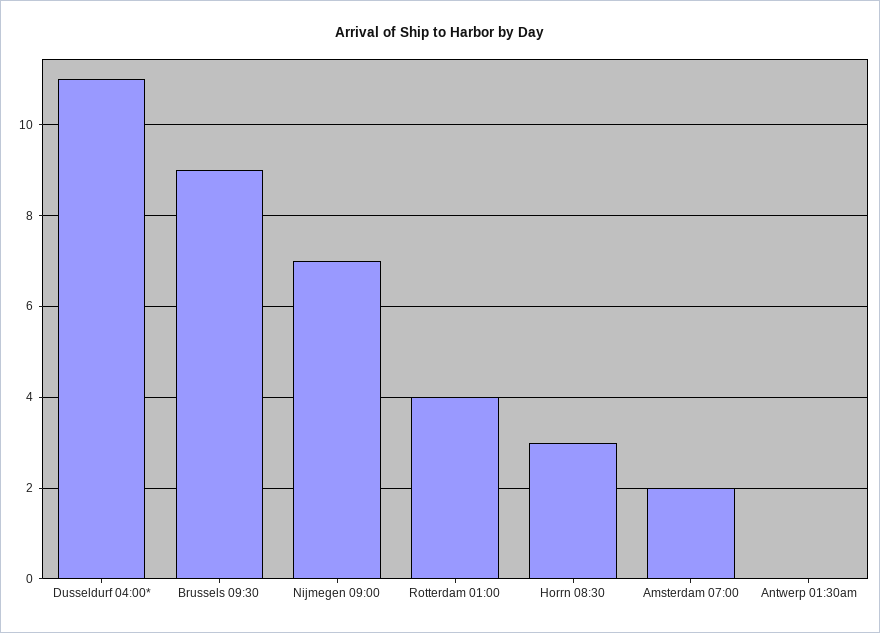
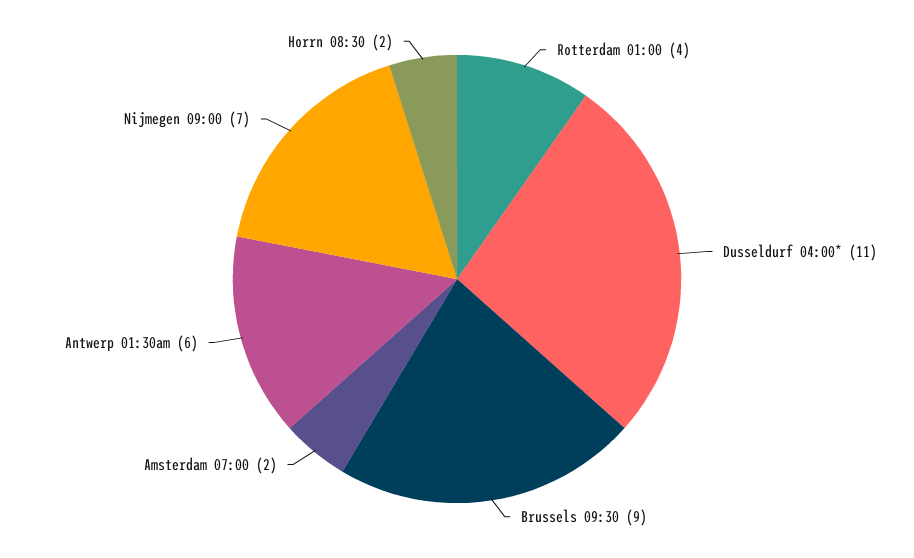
  {
    "Dusseldurf 04:00*": 11,
    "Brussels 09:30": 9,
    "Nijmegen 09:00": 7,
    "Rotterdam 01:00": 4,
-   "Horrn 08:30": 3,
+   "Horrn 08:30": 2,
    "Amsterdam 07:00": 2,
-   "Antwerp 01:30am": 0
+   "Antwerp 01:30am": 6
  }

